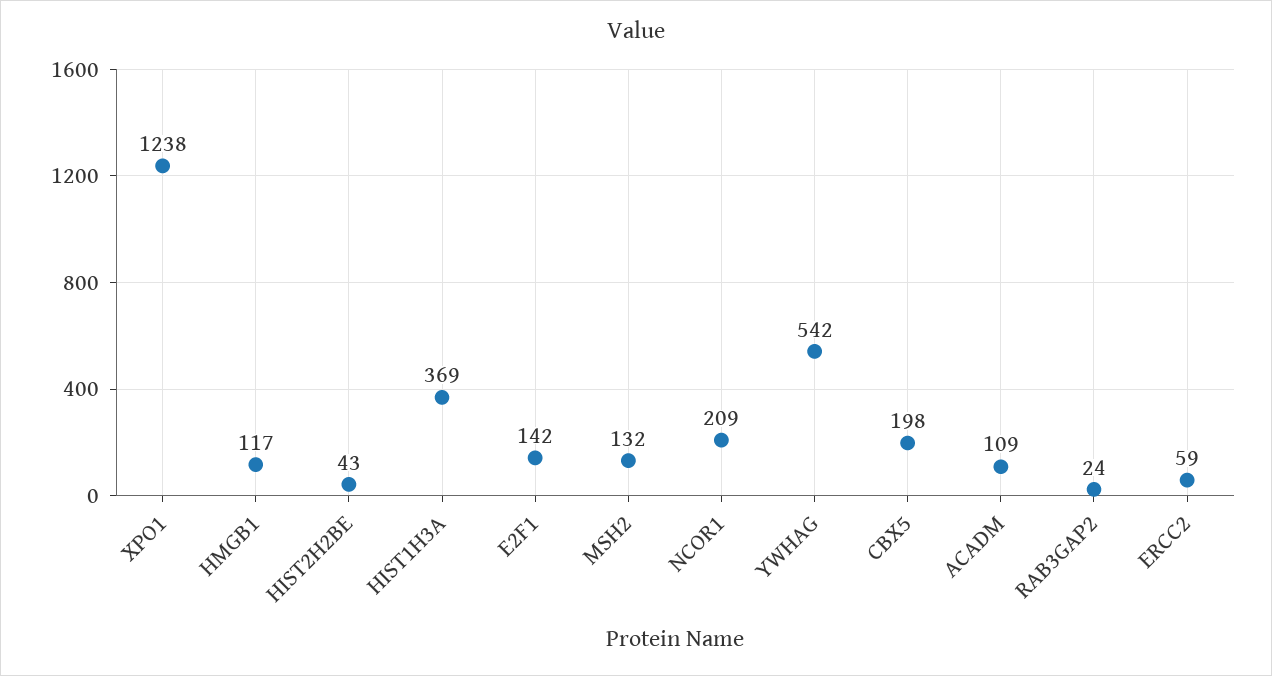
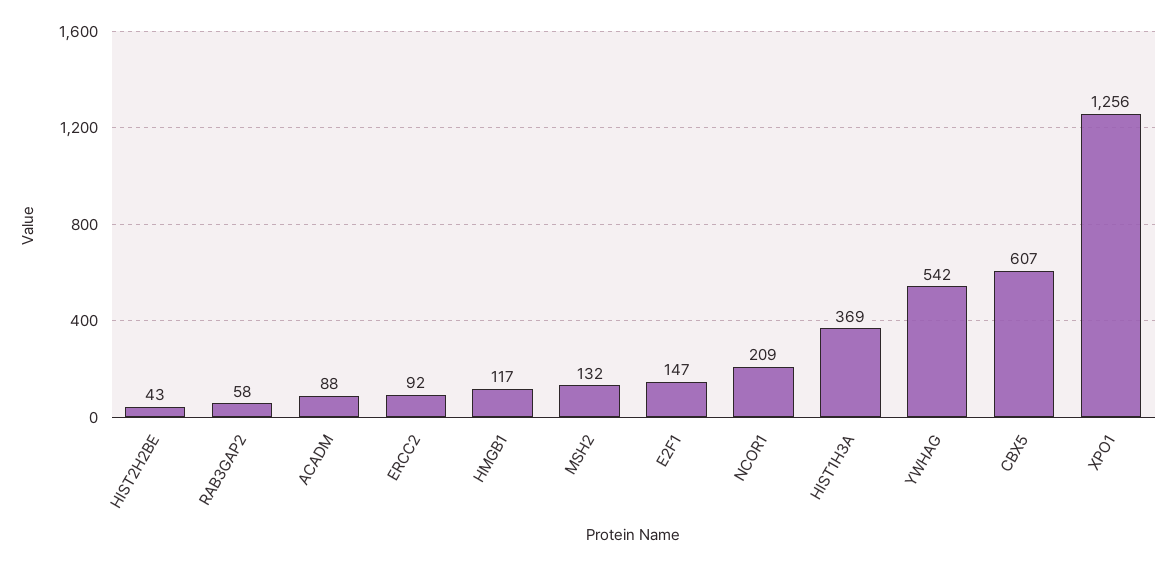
  {
-   "XPO1": 1238,
+   "XPO1": 1256,
    "HMGB1": 117,
    "HIST2H2BE": 43,
    "HIST1H3A": 369,
-   "E2F1": 142,
+   "E2F1": 147,
    "MSH2": 132,
    "NCOR1": 209,
    "YWHAG": 542,
-   "CBX5": 198,
+   "CBX5": 607,
-   "ACADM": 109,
+   "ACADM": 88,
-   "RAB3GAP2": 24,
+   "RAB3GAP2": 58,
-   "ERCC2": 59
+   "ERCC2": 92
  }

